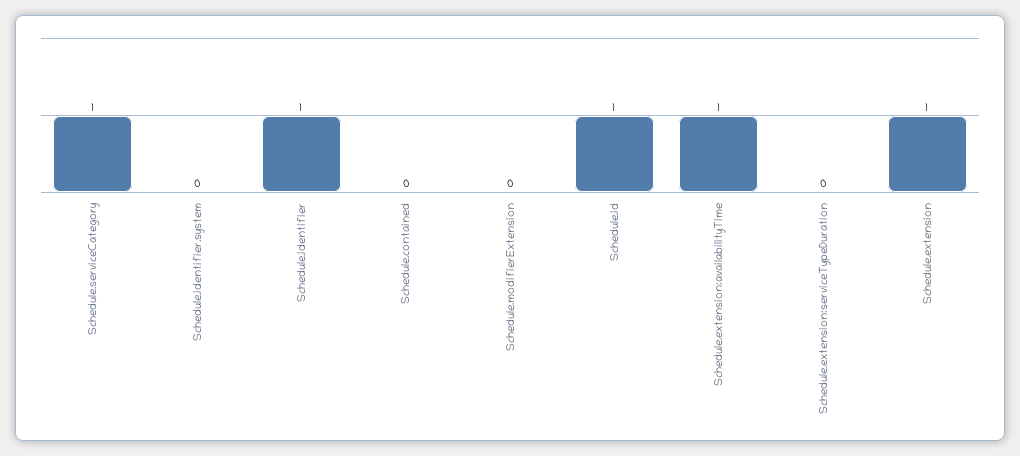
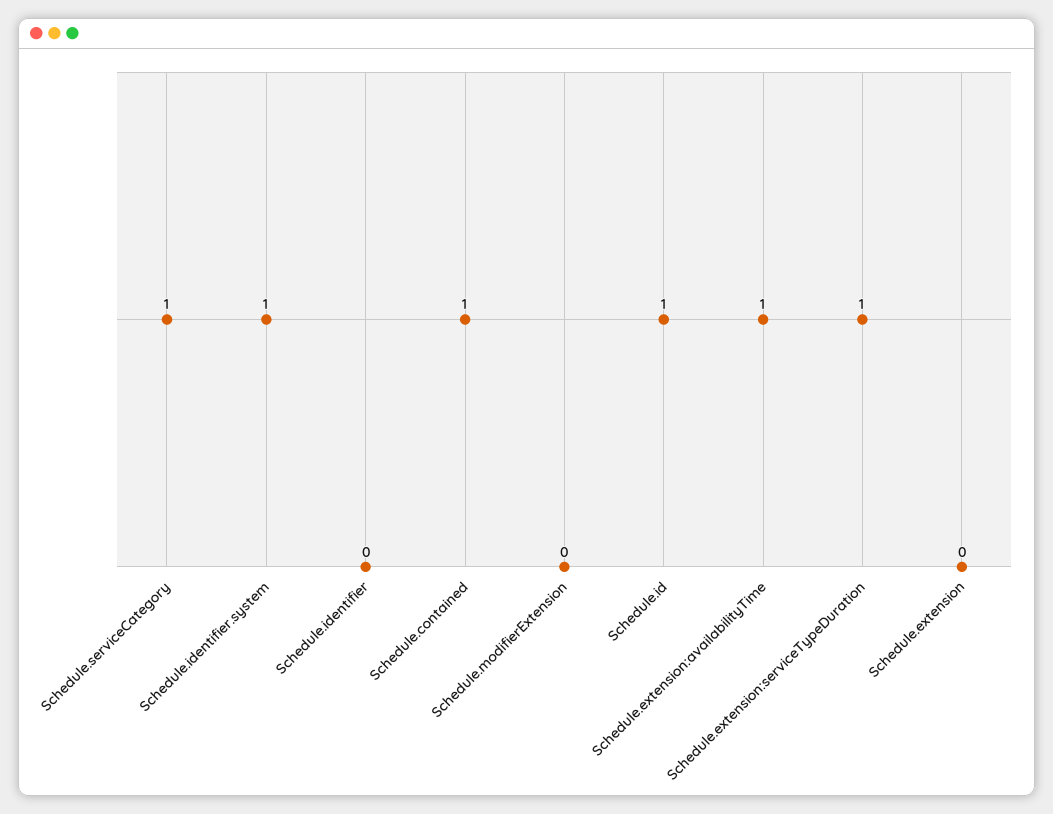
  {
    "Schedule.serviceCategory": 1,
-   "Schedule.identifier.system": 0,
+   "Schedule.identifier.system": 1,
-   "Schedule.identifier": 1,
+   "Schedule.identifier": 0,
-   "Schedule.contained": 0,
+   "Schedule.contained": 1,
    "Schedule.modifierExtension": 0,
    "Schedule.id": 1,
    "Schedule.extension:availabilityTime": 1,
-   "Schedule.extension:serviceTypeDuration": 0,
+   "Schedule.extension:serviceTypeDuration": 1,
-   "Schedule.extension": 1
+   "Schedule.extension": 0
  }

